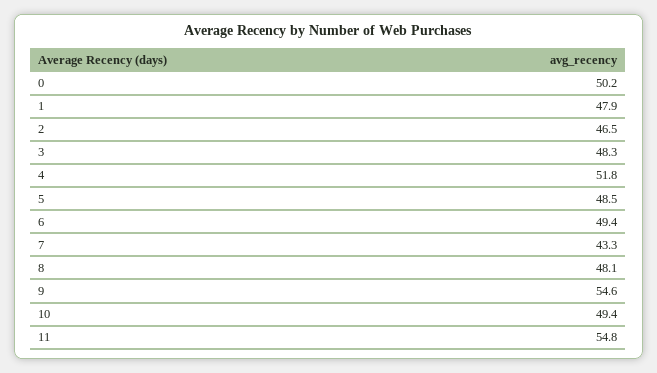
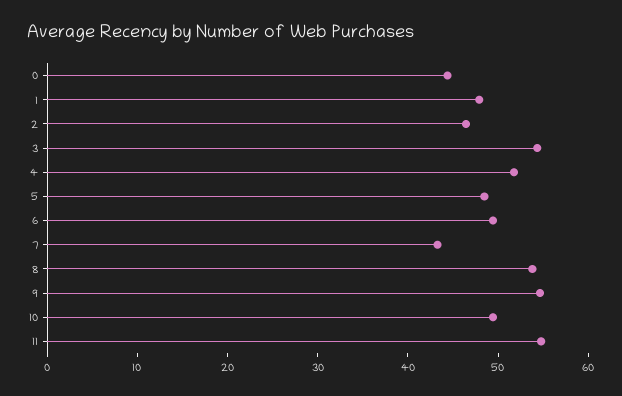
  {
-   "0": 50.2,
+   "0": 44,
    "1": 47.9,
    "2": 46.5,
-   "3": 48.3,
+   "3": 54,
    "4": 51.8,
    "5": 48.5,
    "6": 49.4,
    "7": 43.3,
-   "8": 48.1,
+   "8": 54,
    "9": 54.6,
    "10": 49.4,
    "11": 54.8
  }

